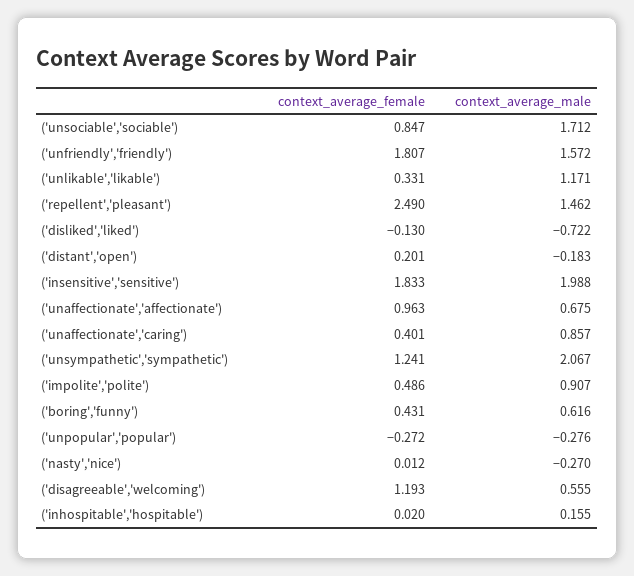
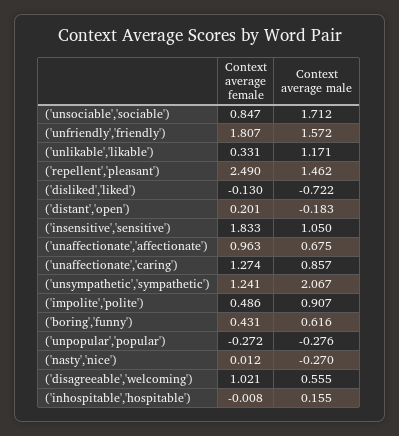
  {
    "context_average_female": {
      "('unsociable','sociable')": 0.847,
      "('unfriendly','friendly')": 1.807,
      "('unlikable','likable')": 0.331,
      "('repellent','pleasant')": 2.49,
      "('disliked','liked')": -0.13,
      "('distant','open')": 0.201,
      "('insensitive','sensitive')": 1.833,
      "('unaffectionate','affectionate')": 0.963,
-     "('unaffectionate','caring')": 0.401,
+     "('unaffectionate','caring')": 1.274,
      "('unsympathetic','sympathetic')": 1.241,
      "('impolite','polite')": 0.486,
      "('boring','funny')": 0.431,
      "('unpopular','popular')": -0.272,
      "('nasty','nice')": 0.012,
-     "('disagreeable','welcoming')": 1.193,
+     "('disagreeable','welcoming')": 1.021,
-     "('inhospitable','hospitable')": 0.02
+     "('inhospitable','hospitable')": -0.008
    },
    "context_average_male": {
      "('unsociable','sociable')": 1.712,
      "('unfriendly','friendly')": 1.572,
      "('unlikable','likable')": 1.171,
      "('repellent','pleasant')": 1.462,
      "('disliked','liked')": -0.722,
      "('distant','open')": -0.183,
-     "('insensitive','sensitive')": 1.988,
+     "('insensitive','sensitive')": 1.05,
      "('unaffectionate','affectionate')": 0.675,
      "('unaffectionate','caring')": 0.857,
      "('unsympathetic','sympathetic')": 2.067,
      "('impolite','polite')": 0.907,
      "('boring','funny')": 0.616,
      "('unpopular','popular')": -0.276,
      "('nasty','nice')": -0.27,
      "('disagreeable','welcoming')": 0.555,
      "('inhospitable','hospitable')": 0.155
    }
  }

